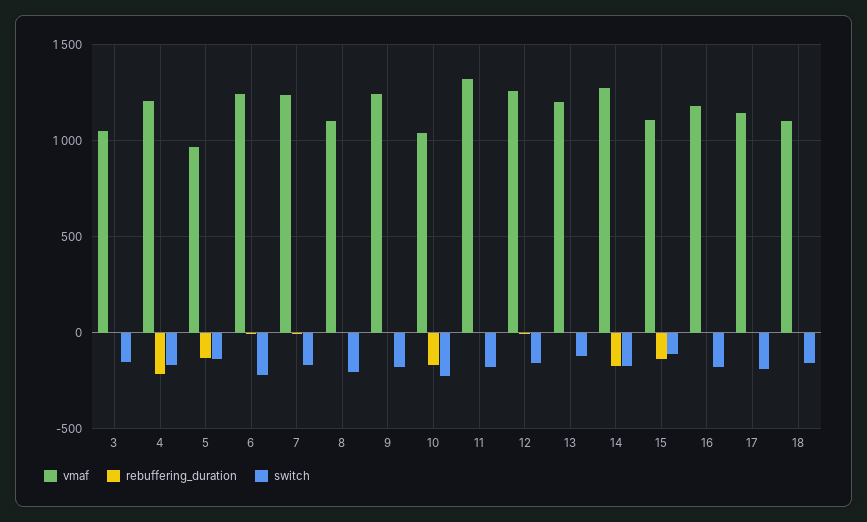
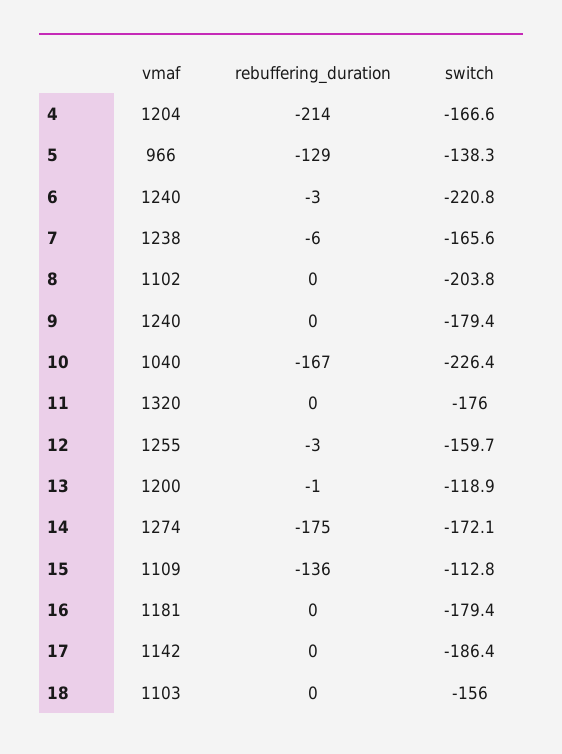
  {
    "vmaf": {
-     "3": 1050,
      "4": 1204,
      "5": 966,
      "6": 1240,
      "7": 1238,
      "8": 1102,
      "9": 1240,
      "10": 1040,
      "11": 1320,
      "12": 1255,
      "13": 1200,
      "14": 1274,
      "15": 1109,
      "16": 1181,
      "17": 1142,
      "18": 1103
    },
    "rebuffering_duration": {
-     "3": 0,
      "4": -214,
      "5": -129,
      "6": -3,
      "7": -6,
      "8": 0,
      "9": 0,
      "10": -167,
      "11": 0,
      "12": -3,
      "13": -1,
      "14": -175,
      "15": -136,
      "16": 0,
      "17": 0,
      "18": 0
    },
    "switch": {
-     "3": -150,
      "4": -166.6,
      "5": -138.3,
      "6": -220.8,
      "7": -165.6,
      "8": -203.8,
      "9": -179.4,
      "10": -226.4,
      "11": -176,
      "12": -159.7,
      "13": -118.9,
      "14": -172.1,
      "15": -112.8,
      "16": -179.4,
      "17": -186.4,
      "18": -156
    }
  }

